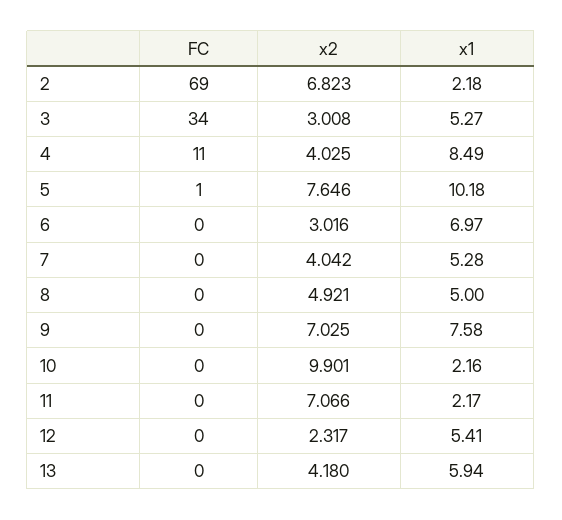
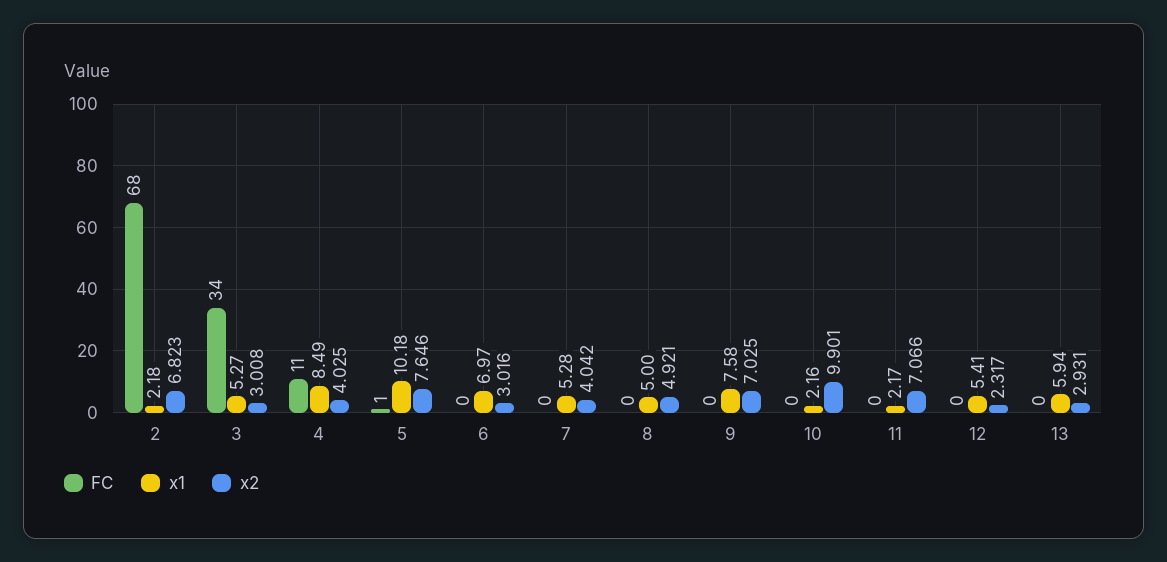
  {
    "FC": {
-     "2": 69,
+     "2": 68,
      "3": 34,
      "4": 11,
      "5": 1,
      "6": 0,
      "7": 0,
      "8": 0,
      "9": 0,
      "10": 0,
      "11": 0,
      "12": 0,
      "13": 0
    },
    "x2": {
      "2": 6.823,
      "3": 3.008,
      "4": 4.025,
      "5": 7.646,
      "6": 3.016,
      "7": 4.042,
      "8": 4.921,
      "9": 7.025,
      "10": 9.901,
      "11": 7.066,
      "12": 2.317,
-     "13": 4.18
+     "13": 2.931
    },
    "x1": {
      "2": 2.18,
      "3": 5.27,
      "4": 8.49,
      "5": 10.18,
      "6": 6.97,
      "7": 5.28,
      "8": 5,
      "9": 7.58,
      "10": 2.16,
      "11": 2.17,
      "12": 5.41,
      "13": 5.94
    }
  }

